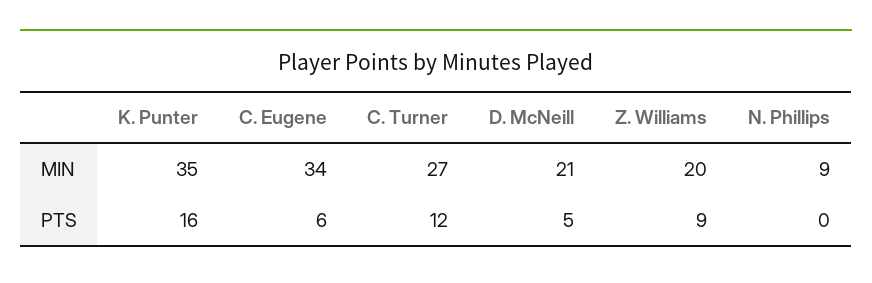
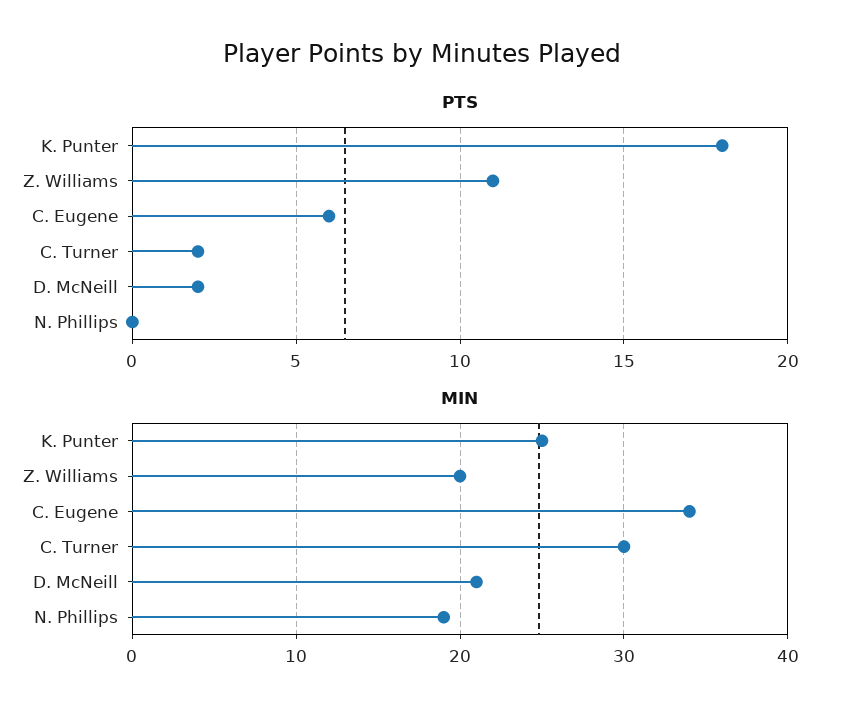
  {
    "MIN": {
-     "K. Punter": 35,
+     "K. Punter": 25,
      "C. Eugene": 34,
-     "C. Turner": 27,
+     "C. Turner": 30,
      "D. McNeill": 21,
      "Z. Williams": 20,
-     "N. Phillips": 9
+     "N. Phillips": 19
    },
    "PTS": {
-     "K. Punter": 16,
+     "K. Punter": 18,
      "C. Eugene": 6,
-     "C. Turner": 12,
+     "C. Turner": 2,
-     "D. McNeill": 5,
+     "D. McNeill": 2,
-     "Z. Williams": 9,
+     "Z. Williams": 11,
      "N. Phillips": 0
    }
  }

